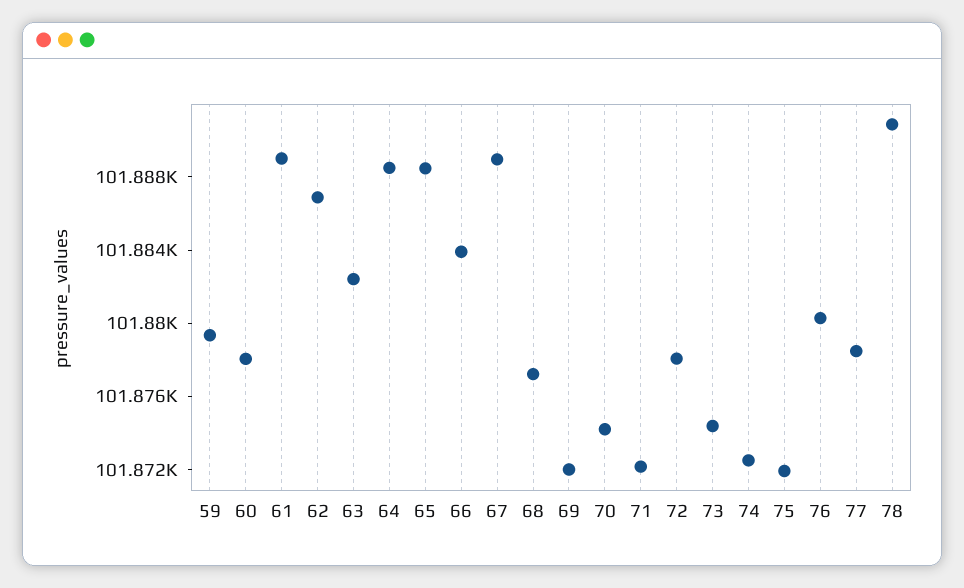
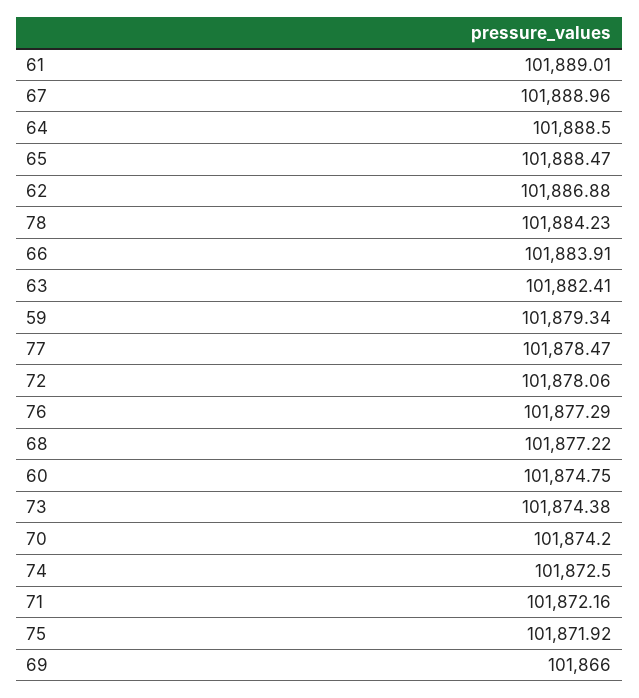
  {
    "59": 101879.34,
-   "60": 101878,
+   "60": 101874.75,
    "61": 101889.01,
    "62": 101886.88,
    "63": 101882.41,
    "64": 101888.5,
    "65": 101888.47,
    "66": 101883.91,
    "67": 101888.96,
    "68": 101877.22,
-   "69": 101872,
+   "69": 101866,
    "70": 101874.2,
    "71": 101872.16,
    "72": 101878.06,
    "73": 101874.38,
    "74": 101872.5,
    "75": 101871.92,
-   "76": 101880,
+   "76": 101877.29,
    "77": 101878.47,
-   "78": 101891
+   "78": 101884.23
  }

